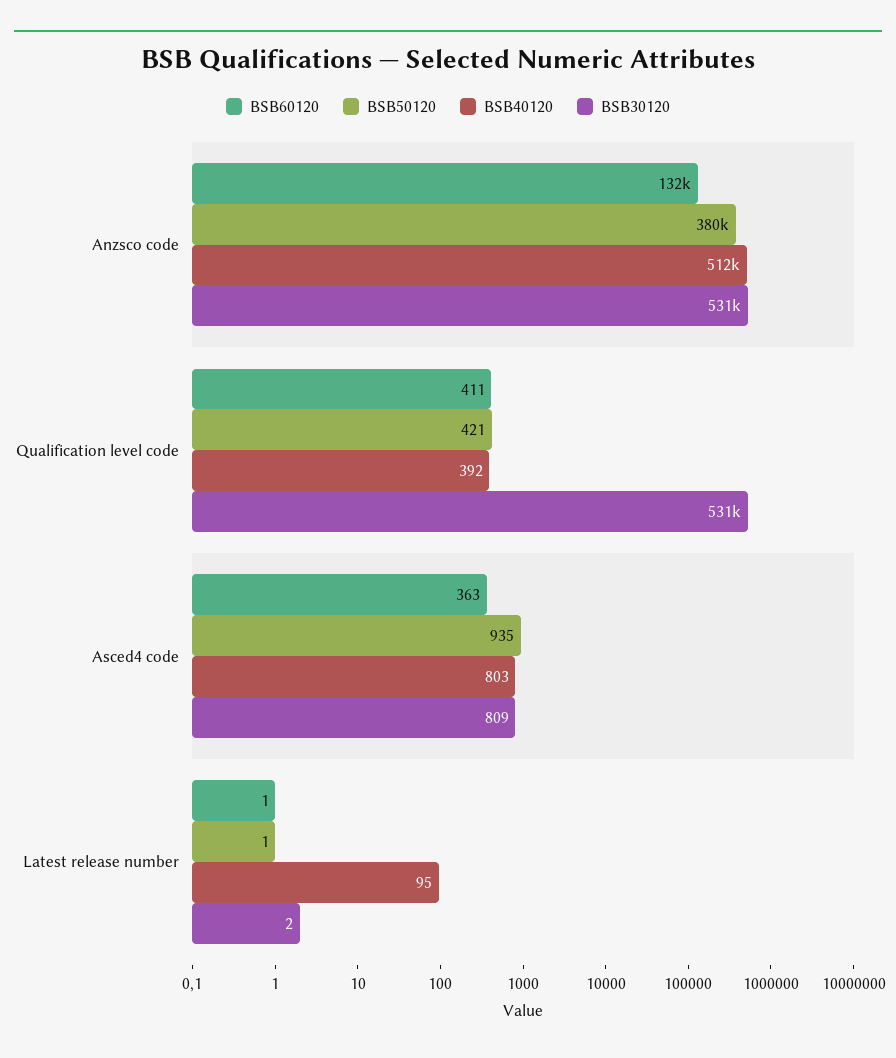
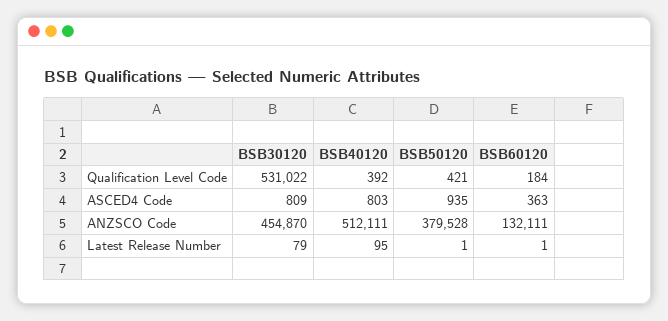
  {
    "BSB60120": {
      "Anzsco code": 132111,
-     "Qualification level code": 411,
+     "Qualification level code": 184,
      "Asced4 code": 363,
      "Latest release number": 1
    },
    "BSB50120": {
      "Anzsco code": 379528,
      "Qualification level code": 421,
      "Asced4 code": 935,
      "Latest release number": 1
    },
    "BSB40120": {
      "Anzsco code": 512111,
      "Qualification level code": 392,
      "Asced4 code": 803,
      "Latest release number": 95
    },
    "BSB30120": {
-     "Anzsco code": 531000,
+     "Anzsco code": 454870,
      "Qualification level code": 531022,
      "Asced4 code": 809,
-     "Latest release number": 2
+     "Latest release number": 79
    }
  }

